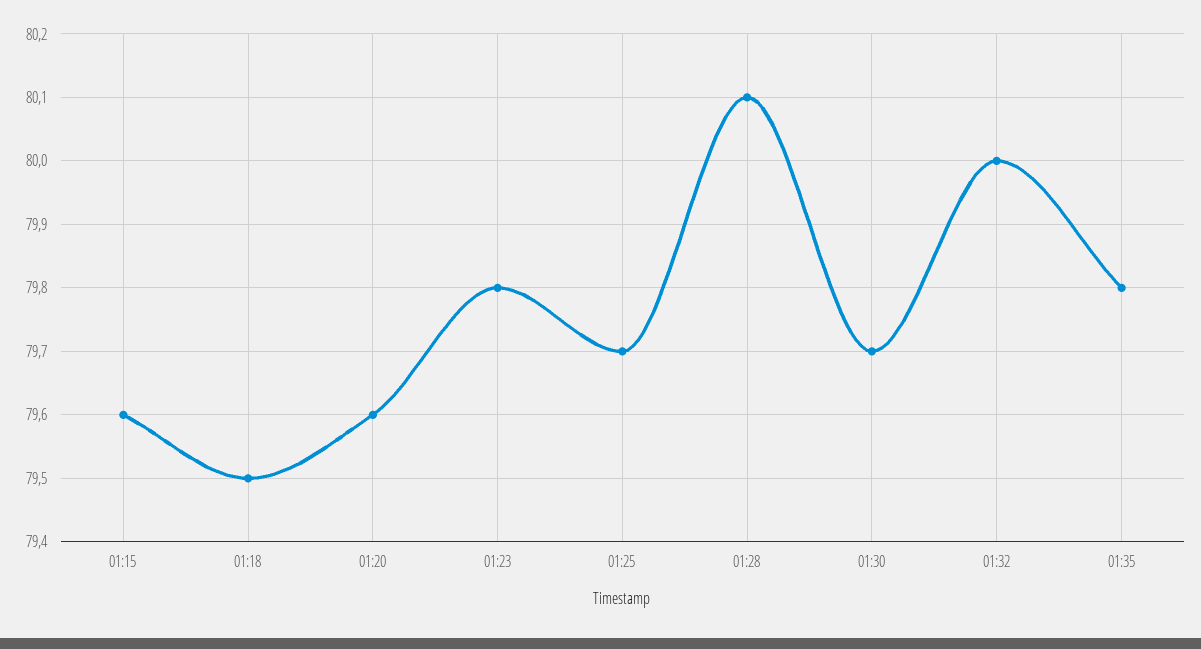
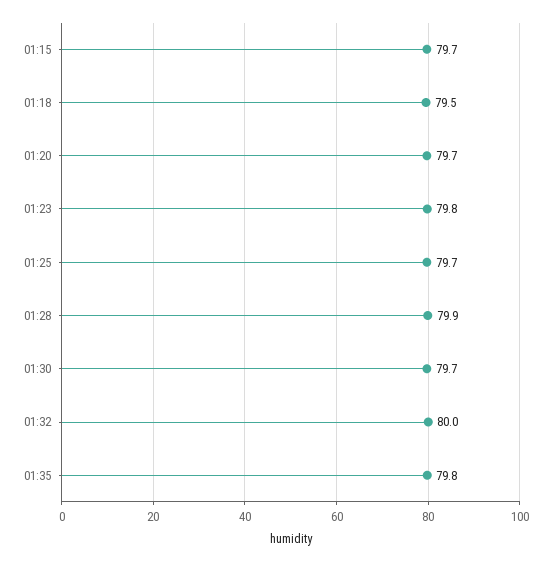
  {
-   "01:15": 79.6,
+   "01:15": 79.7,
    "01:18": 79.5,
-   "01:20": 79.6,
+   "01:20": 79.7,
    "01:23": 79.8,
    "01:25": 79.7,
-   "01:28": 80.1,
+   "01:28": 79.9,
    "01:30": 79.7,
    "01:32": 80,
    "01:35": 79.8
  }

